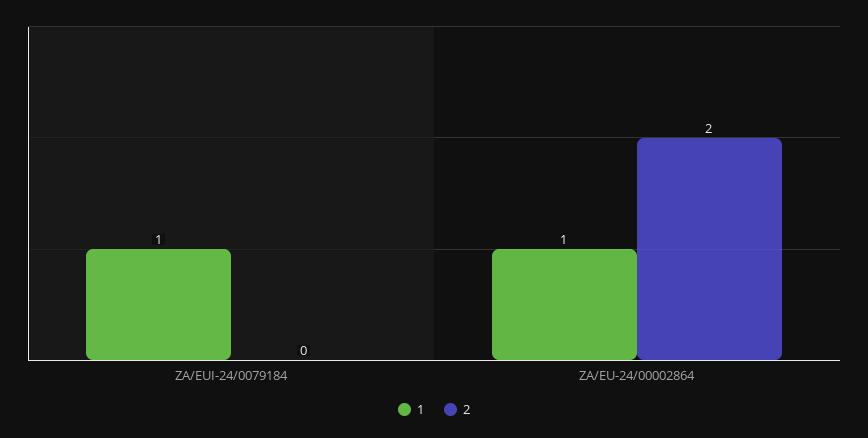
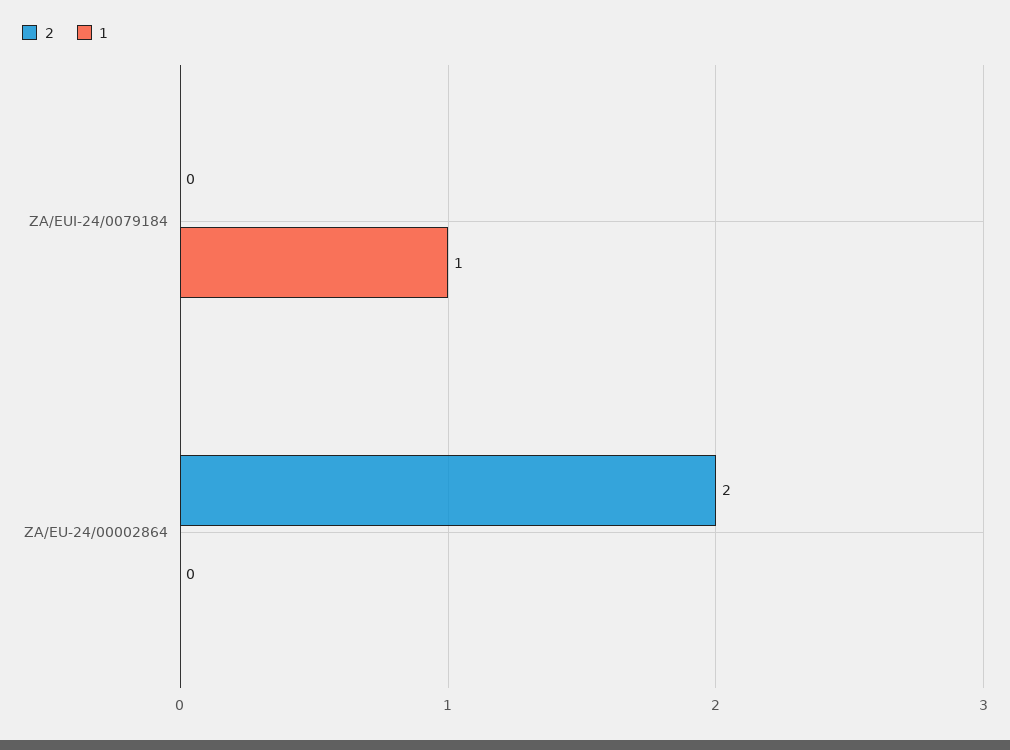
  {
    "1": {
      "ZA/EUI-24/0079184": 1,
-     "ZA/EU-24/00002864": 1
+     "ZA/EU-24/00002864": 0
    },
    "2": {
      "ZA/EUI-24/0079184": 0,
      "ZA/EU-24/00002864": 2
    }
  }

